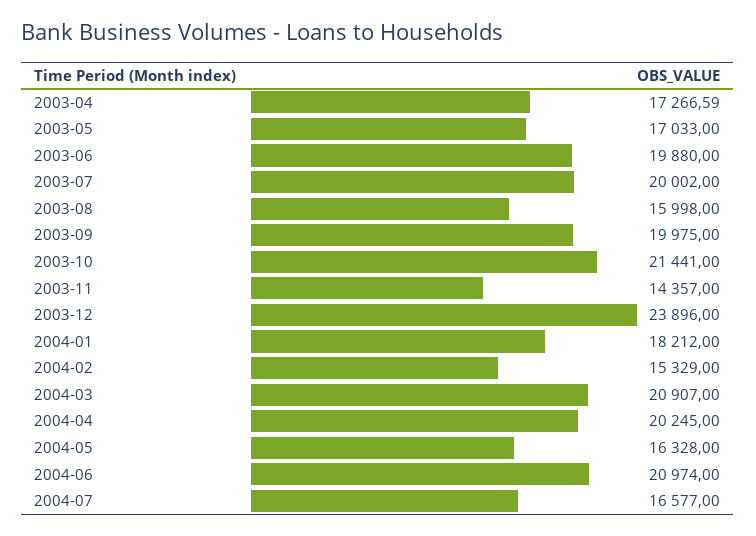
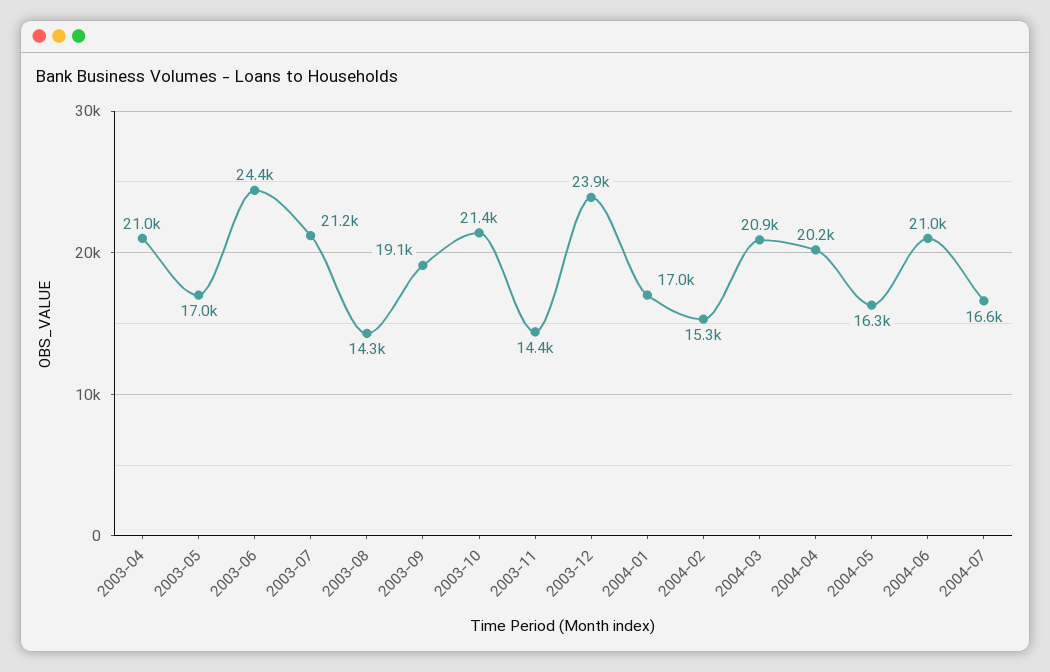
  {
-   "2003-04": 17266.59,
+   "2003-04": 21000,
    "2003-05": 17033,
-   "2003-06": 19880,
+   "2003-06": 24400,
-   "2003-07": 20002,
+   "2003-07": 21200,
-   "2003-08": 15998,
+   "2003-08": 14300,
-   "2003-09": 19975,
+   "2003-09": 19100,
    "2003-10": 21441,
    "2003-11": 14357,
    "2003-12": 23896,
-   "2004-01": 18212,
+   "2004-01": 17000,
    "2004-02": 15329,
    "2004-03": 20907,
    "2004-04": 20245,
    "2004-05": 16328,
    "2004-06": 20974,
    "2004-07": 16577
  }

